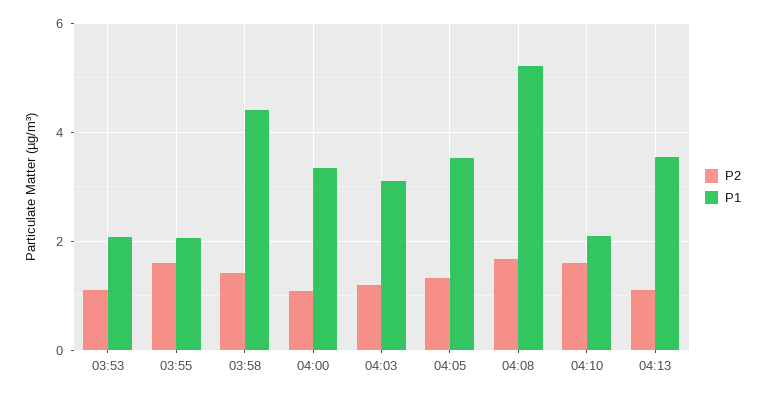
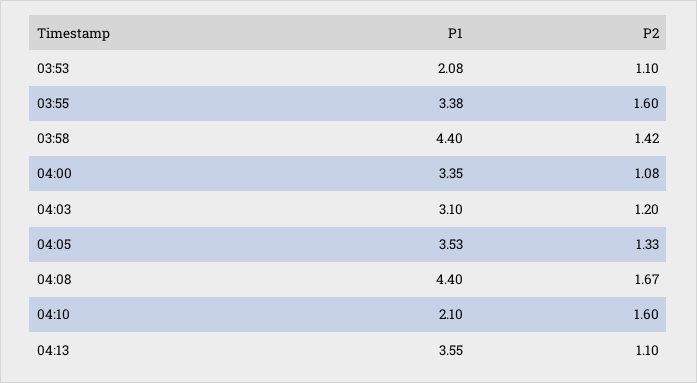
  {
    "P2": {
      "03:53": 1.1,
      "03:55": 1.6,
      "03:58": 1.42,
      "04:00": 1.08,
      "04:03": 1.2,
      "04:05": 1.33,
      "04:08": 1.67,
      "04:10": 1.6,
      "04:13": 1.1
    },
    "P1": {
      "03:53": 2.08,
-     "03:55": 2,
+     "03:55": 3.38,
      "03:58": 4.4,
      "04:00": 3.35,
      "04:03": 3.1,
      "04:05": 3.53,
-     "04:08": 5.2,
+     "04:08": 4.4,
      "04:10": 2.1,
      "04:13": 3.55
    }
  }

